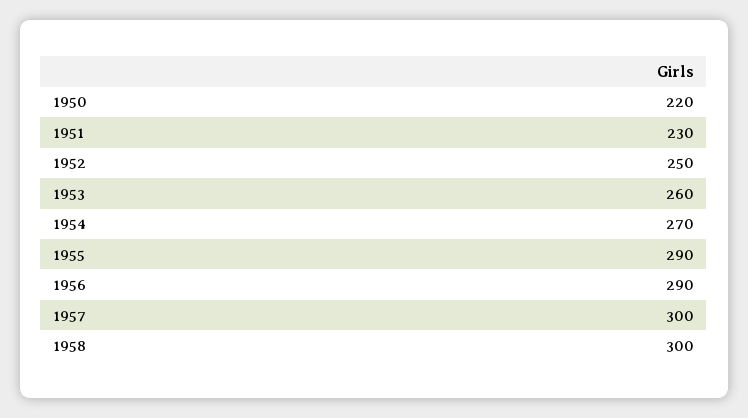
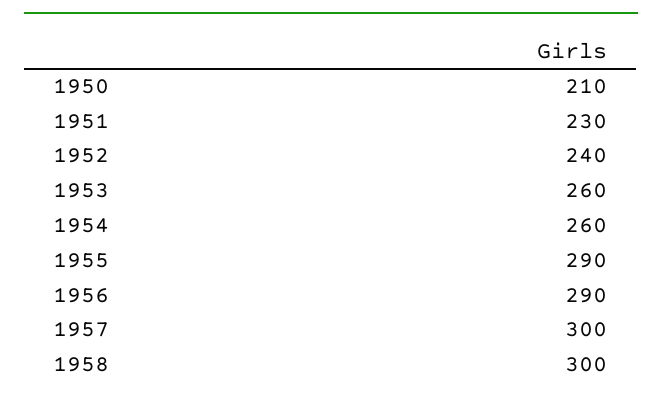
  {
-   "1950": 220,
+   "1950": 210,
    "1951": 230,
-   "1952": 250,
+   "1952": 240,
    "1953": 260,
-   "1954": 270,
+   "1954": 260,
    "1955": 290,
    "1956": 290,
    "1957": 300,
    "1958": 300
  }

